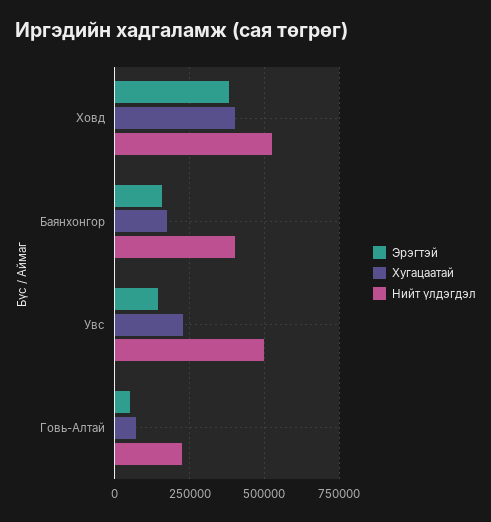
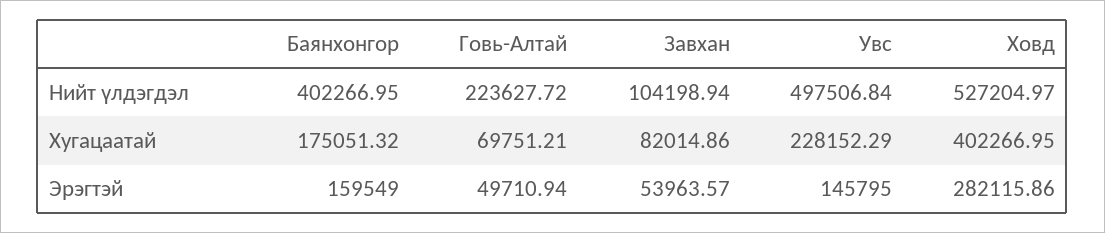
  {
    "Эрэгтэй": {
-     "Ховд": 375000,
+     "Ховд": 282115.86,
      "Баянхонгор": 159549,
      "Увс": 145795,
-     "Говь-Алтай": 49710.94
+     "Говь-Алтай": 49710.94,
+     "Завхан": 53963.57
    },
    "Хугацаатай": {
      "Ховд": 402266.95,
      "Баянхонгор": 175051.32,
      "Увс": 228152.29,
-     "Говь-Алтай": 69751.21
+     "Говь-Алтай": 69751.21,
+     "Завхан": 82014.86
    },
    "Нийт үлдэгдэл": {
      "Ховд": 527204.97,
      "Баянхонгор": 402266.95,
      "Увс": 497506.84,
-     "Говь-Алтай": 223627.72
+     "Говь-Алтай": 223627.72,
+     "Завхан": 104198.94
    }
  }

